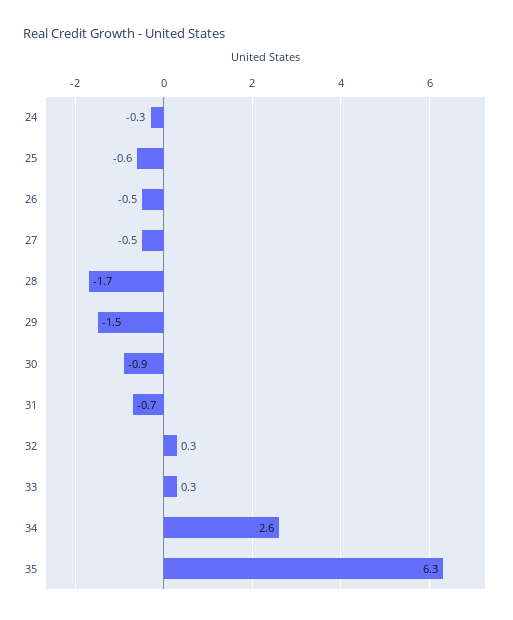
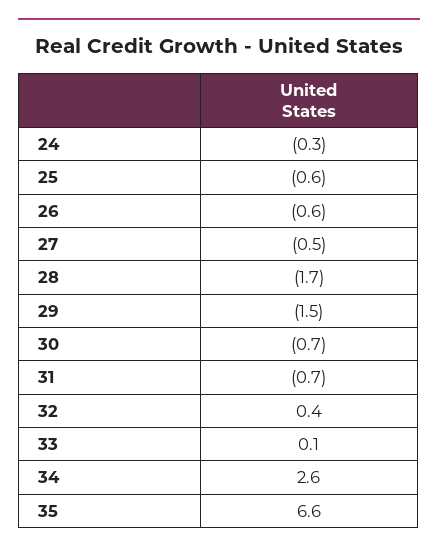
  {
    "24": -0.3,
    "25": -0.6,
-   "26": -0.5,
+   "26": -0.6,
    "27": -0.5,
    "28": -1.7,
    "29": -1.5,
-   "30": -0.9,
+   "30": -0.7,
    "31": -0.7,
-   "32": 0.3,
+   "32": 0.4,
-   "33": 0.3,
+   "33": 0.1,
    "34": 2.6,
-   "35": 6.3
+   "35": 6.6
  }

